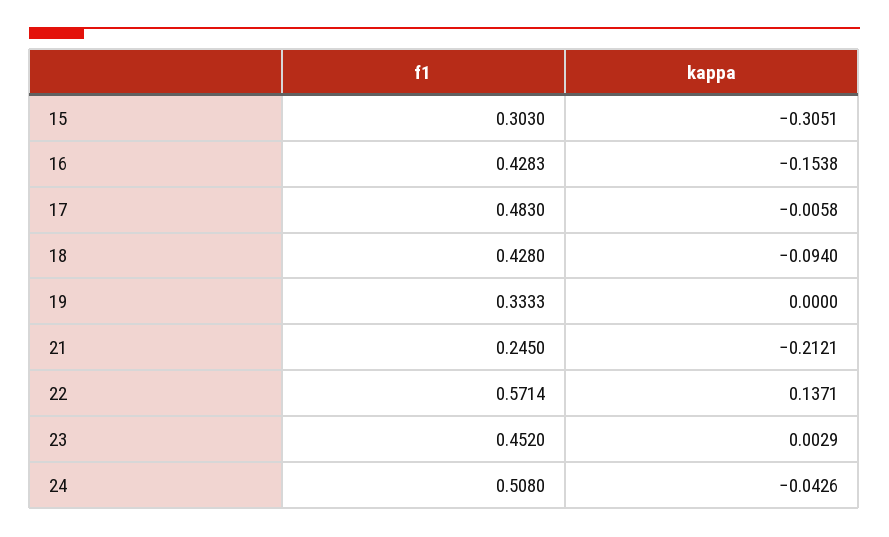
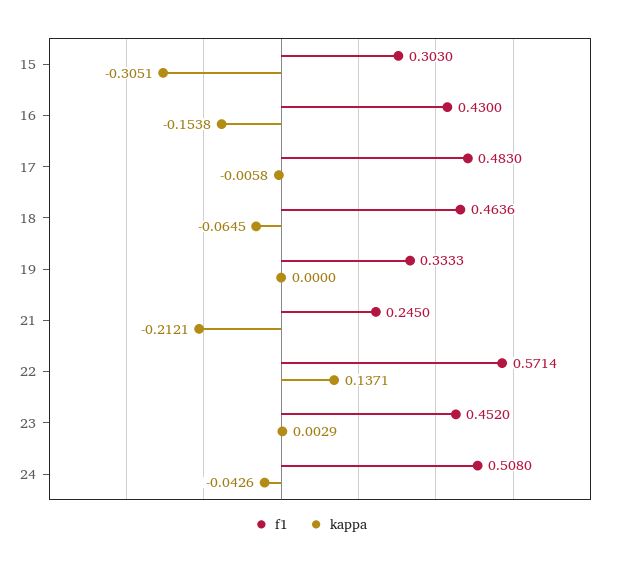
  {
    "f1": {
      "15": 0.303,
-     "16": 0.4283,
+     "16": 0.43,
      "17": 0.483,
-     "18": 0.428,
+     "18": 0.4636,
      "19": 0.3333,
      "21": 0.245,
      "22": 0.5714,
      "23": 0.452,
      "24": 0.508
    },
    "kappa": {
      "15": -0.3051,
      "16": -0.1538,
      "17": -0.0058,
-     "18": -0.094,
+     "18": -0.0645,
      "19": 0,
      "21": -0.2121,
      "22": 0.1371,
      "23": 0.0029,
      "24": -0.0426
    }
  }

